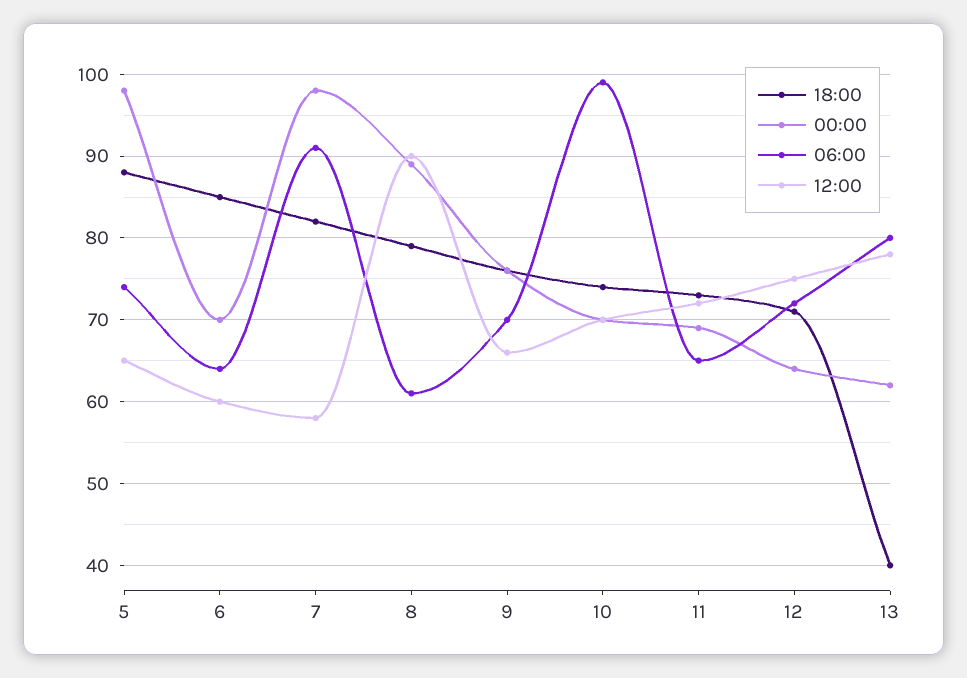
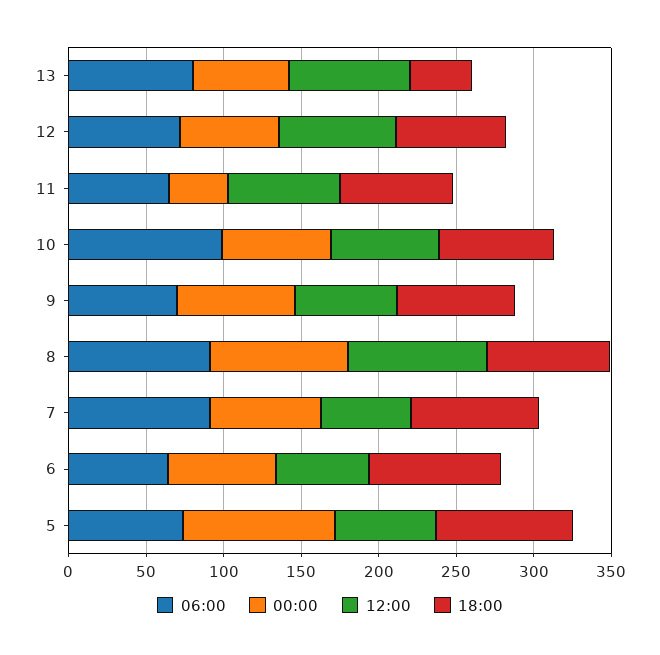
  {
    "18:00": {
      "5": 88,
      "6": 85,
      "7": 82,
      "8": 79,
      "9": 76,
      "10": 74,
      "11": 73,
      "12": 71,
      "13": 40
    },
    "00:00": {
      "5": 98,
      "6": 70,
-     "7": 98,
+     "7": 70,
      "8": 89,
      "9": 76,
      "10": 70,
-     "11": 69,
+     "11": 40,
      "12": 64,
      "13": 62
    },
    "06:00": {
      "5": 74,
      "6": 64,
      "7": 91,
-     "8": 61,
+     "8": 90,
      "9": 70,
      "10": 99,
      "11": 65,
      "12": 72,
      "13": 80
    },
    "12:00": {
      "5": 65,
      "6": 60,
      "7": 58,
      "8": 90,
      "9": 66,
      "10": 70,
      "11": 72,
      "12": 75,
      "13": 78
    }
  }

